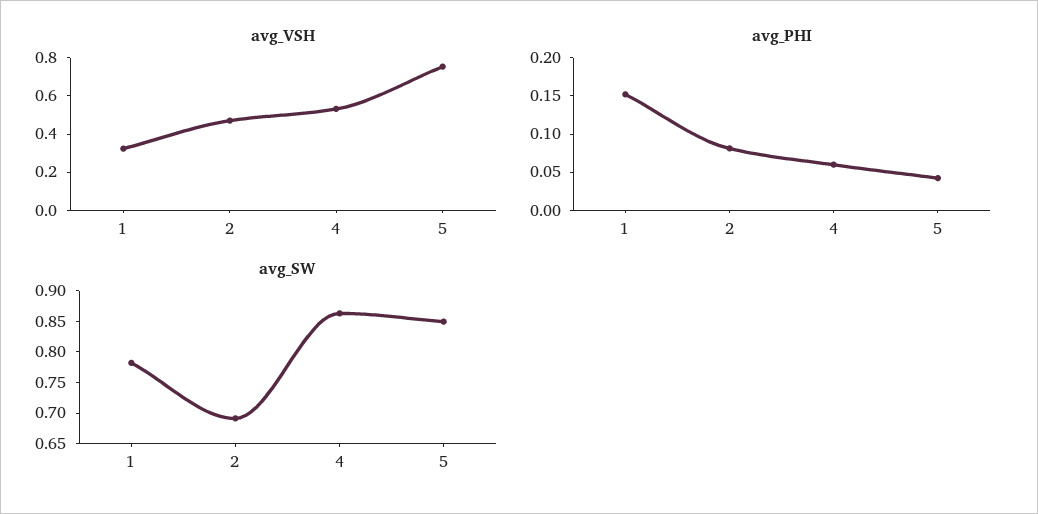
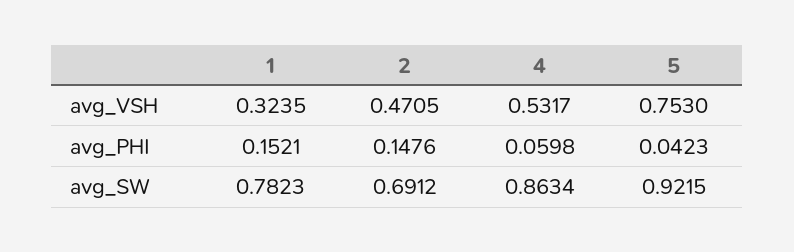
  {
    "avg_VSH": {
      "1": 0.3235,
      "2": 0.4705,
      "4": 0.5317,
      "5": 0.753
    },
    "avg_PHI": {
      "1": 0.1521,
-     "2": 0.075,
+     "2": 0.1476,
      "4": 0.0598,
      "5": 0.0423
    },
    "avg_SW": {
      "1": 0.7823,
      "2": 0.6912,
      "4": 0.8634,
-     "5": 0.85
+     "5": 0.9215
    }
  }

